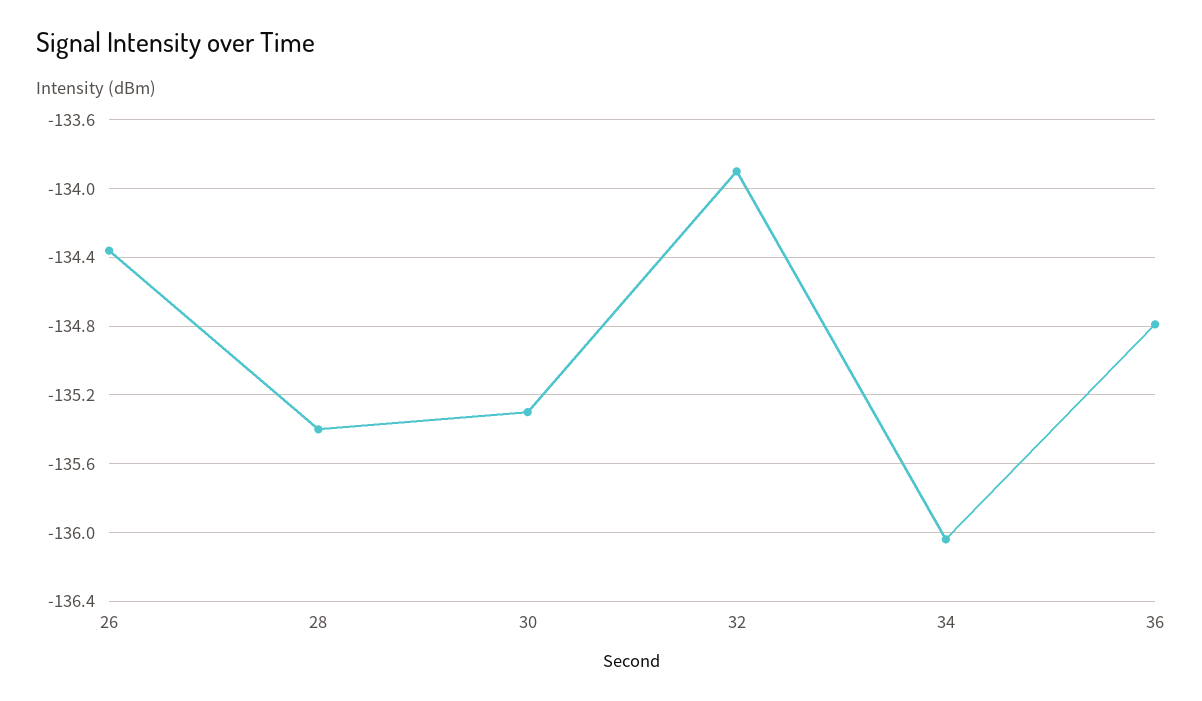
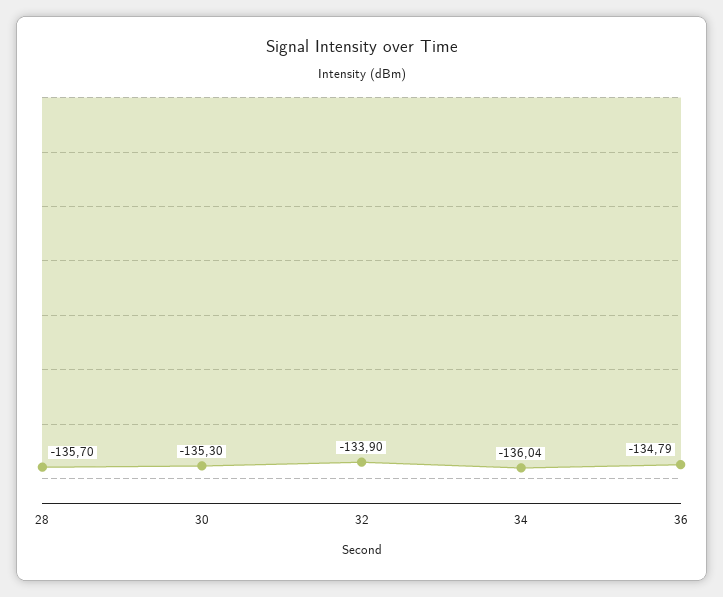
  {
-   "26": -134.35,
-   "28": -135.4,
+   "28": -135.7,
    "30": -135.3,
    "32": -133.9,
    "34": -136.04,
    "36": -134.79
  }

